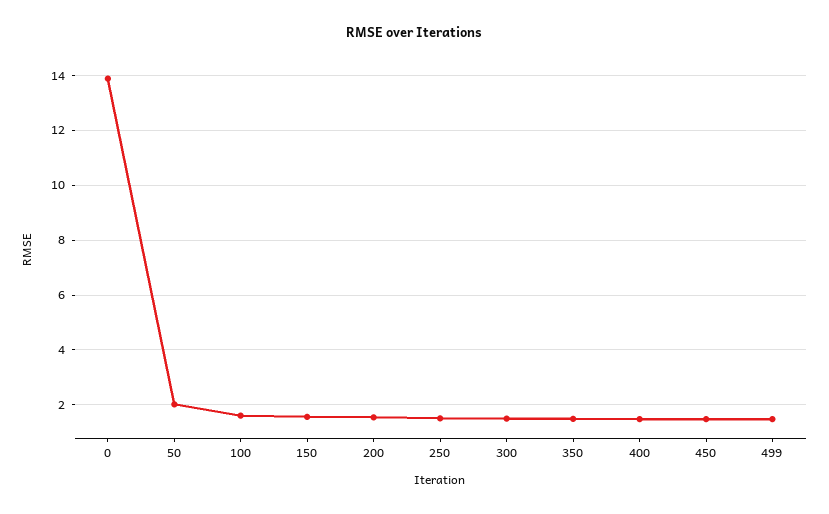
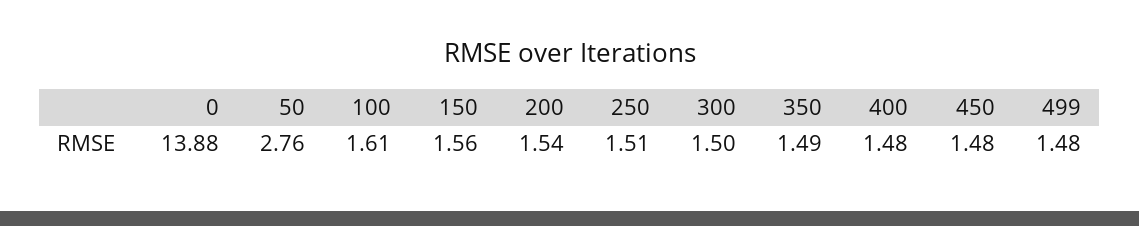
  {
    "0": 13.88,
-   "50": 2,
+   "50": 2.76,
    "100": 1.61,
    "150": 1.56,
    "200": 1.54,
    "250": 1.51,
    "300": 1.5,
    "350": 1.49,
    "400": 1.48,
    "450": 1.48,
    "499": 1.48
  }

